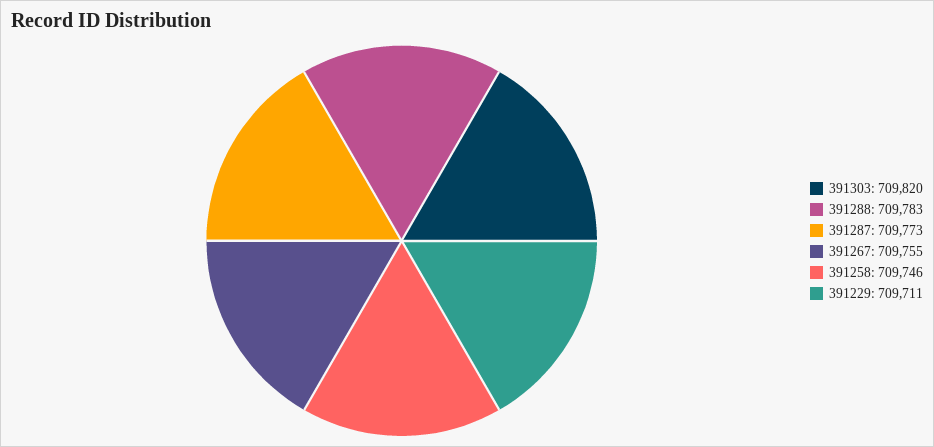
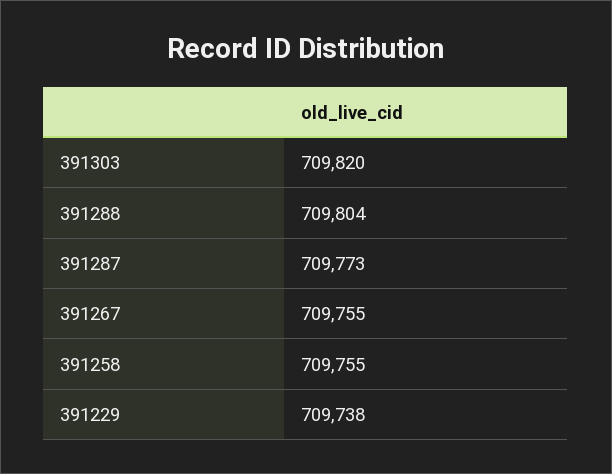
  {
    "391303": 709820,
-   "391288": 709783,
+   "391288": 709804,
    "391287": 709773,
    "391267": 709755,
-   "391258": 709746,
+   "391258": 709755,
-   "391229": 709711
+   "391229": 709738
  }

